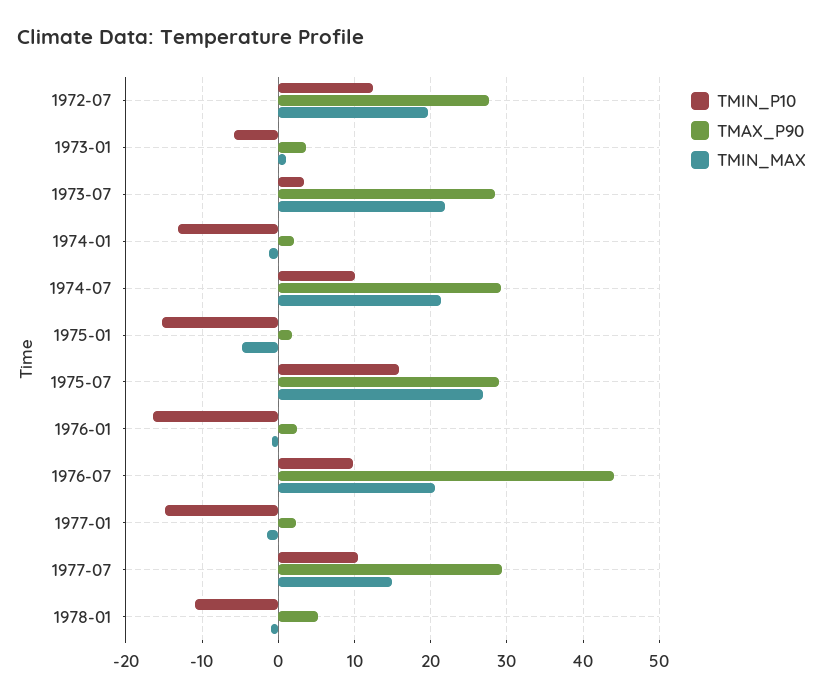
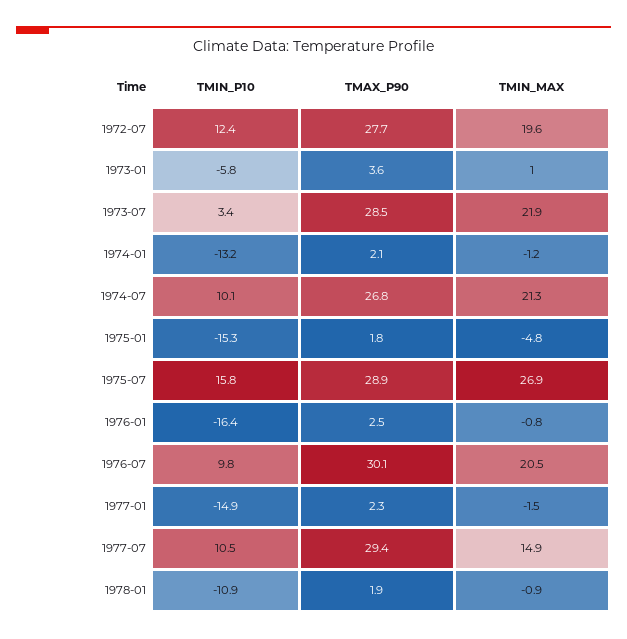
  {
    "TMIN_P10": {
      "1972-07": 12.4,
      "1973-01": -5.8,
      "1973-07": 3.4,
      "1974-01": -13.2,
      "1974-07": 10.1,
      "1975-01": -15.3,
      "1975-07": 15.8,
      "1976-01": -16.4,
      "1976-07": 9.8,
      "1977-01": -14.9,
      "1977-07": 10.5,
      "1978-01": -10.9
    },
    "TMAX_P90": {
      "1972-07": 27.7,
      "1973-01": 3.6,
      "1973-07": 28.5,
      "1974-01": 2.1,
-     "1974-07": 29,
+     "1974-07": 26.8,
      "1975-01": 1.8,
      "1975-07": 28.9,
      "1976-01": 2.5,
-     "1976-07": 44,
+     "1976-07": 30.1,
      "1977-01": 2.3,
      "1977-07": 29.4,
-     "1978-01": 5
+     "1978-01": 1.9
    },
    "TMIN_MAX": {
      "1972-07": 19.6,
      "1973-01": 1,
      "1973-07": 21.9,
      "1974-01": -1.2,
      "1974-07": 21.3,
      "1975-01": -4.8,
      "1975-07": 26.9,
      "1976-01": -0.8,
      "1976-07": 20.5,
      "1977-01": -1.5,
      "1977-07": 14.9,
      "1978-01": -0.9
    }
  }

